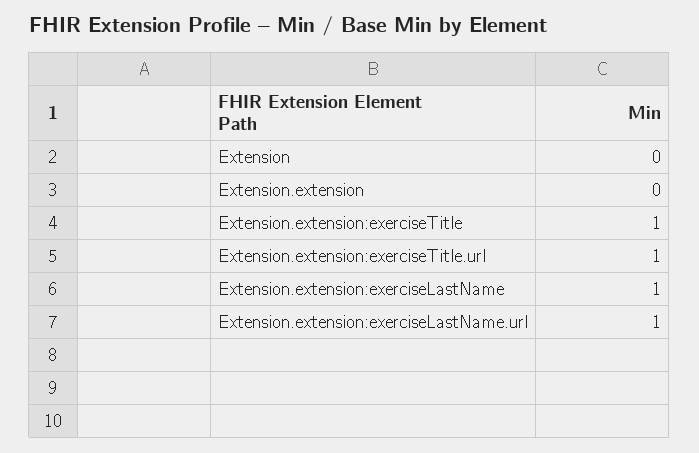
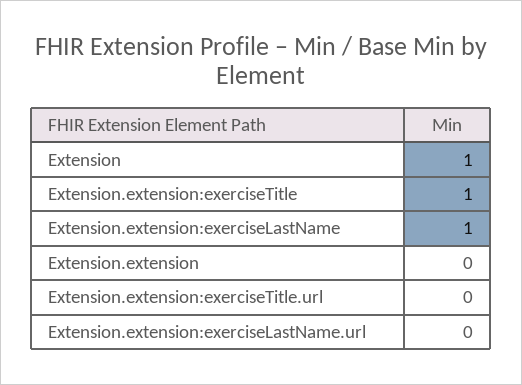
  {
-   "Extension": 0,
+   "Extension": 1,
    "Extension.extension": 0,
    "Extension.extension:exerciseTitle": 1,
-   "Extension.extension:exerciseTitle.url": 1,
+   "Extension.extension:exerciseTitle.url": 0,
    "Extension.extension:exerciseLastName": 1,
-   "Extension.extension:exerciseLastName.url": 1
+   "Extension.extension:exerciseLastName.url": 0
  }

